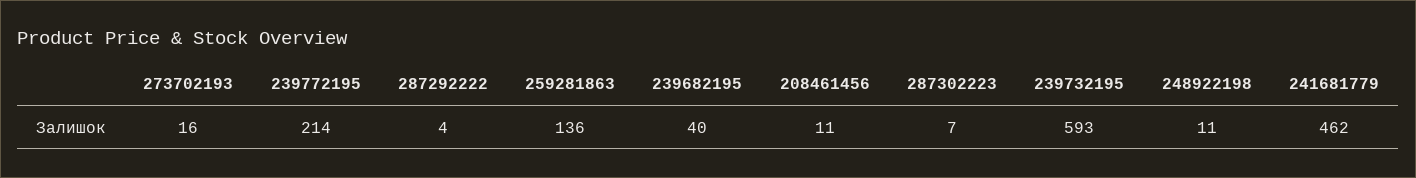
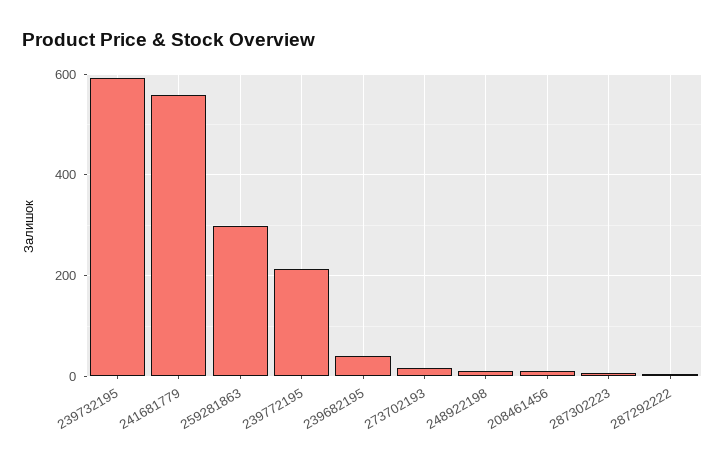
  {
    "273702193": 16,
    "239772195": 214,
    "287292222": 4,
-   "259281863": 136,
+   "259281863": 300,
    "239682195": 40,
    "208461456": 11,
    "287302223": 7,
    "239732195": 593,
    "248922198": 11,
-   "241681779": 462
+   "241681779": 560
  }

